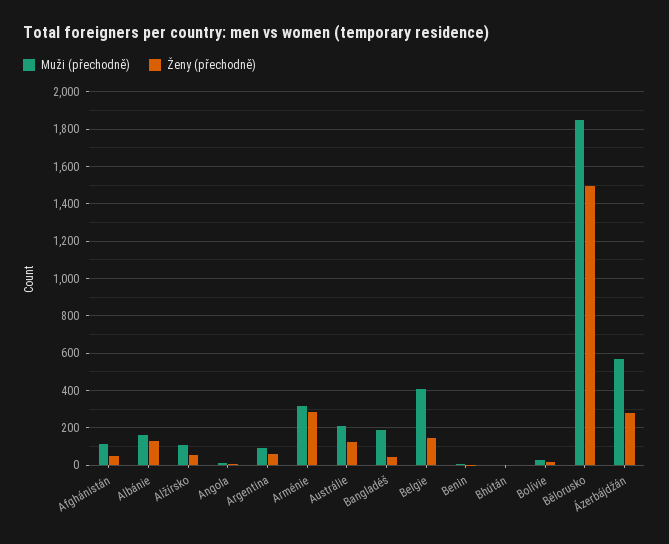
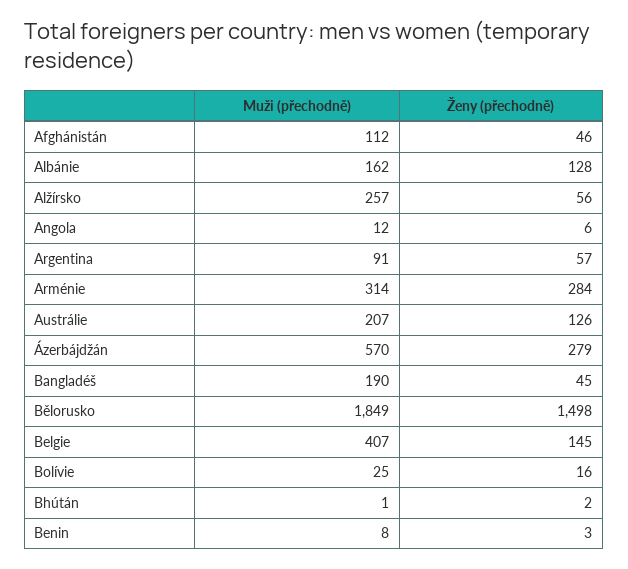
  {
    "Muži (přechodně)": {
      "Afghánistán": 112,
      "Albánie": 162,
-     "Alžírsko": 100,
+     "Alžírsko": 257,
      "Angola": 12,
      "Argentina": 91,
      "Arménie": 314,
      "Austrálie": 207,
      "Bangladéš": 190,
      "Belgie": 407,
      "Benin": 8,
      "Bhútán": 1,
      "Bolívie": 25,
      "Bělorusko": 1849,
      "Ázerbájdžán": 570
    },
    "Ženy (přechodně)": {
      "Afghánistán": 46,
      "Albánie": 128,
      "Alžírsko": 56,
      "Angola": 6,
      "Argentina": 57,
      "Arménie": 284,
      "Austrálie": 126,
      "Bangladéš": 45,
      "Belgie": 145,
      "Benin": 3,
      "Bhútán": 2,
      "Bolívie": 16,
      "Bělorusko": 1498,
      "Ázerbájdžán": 279
    }
  }

